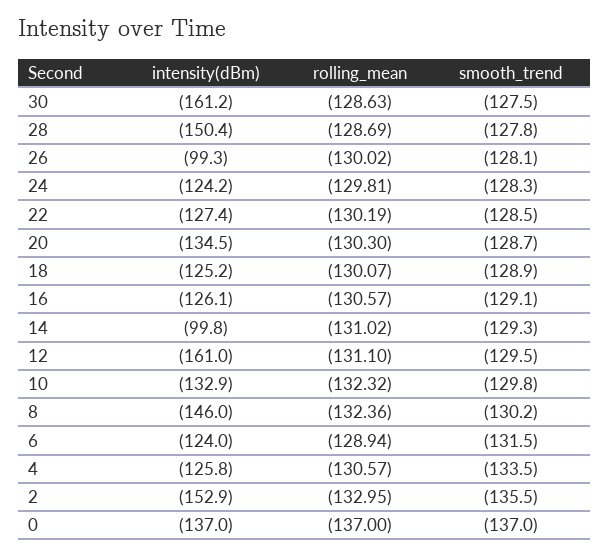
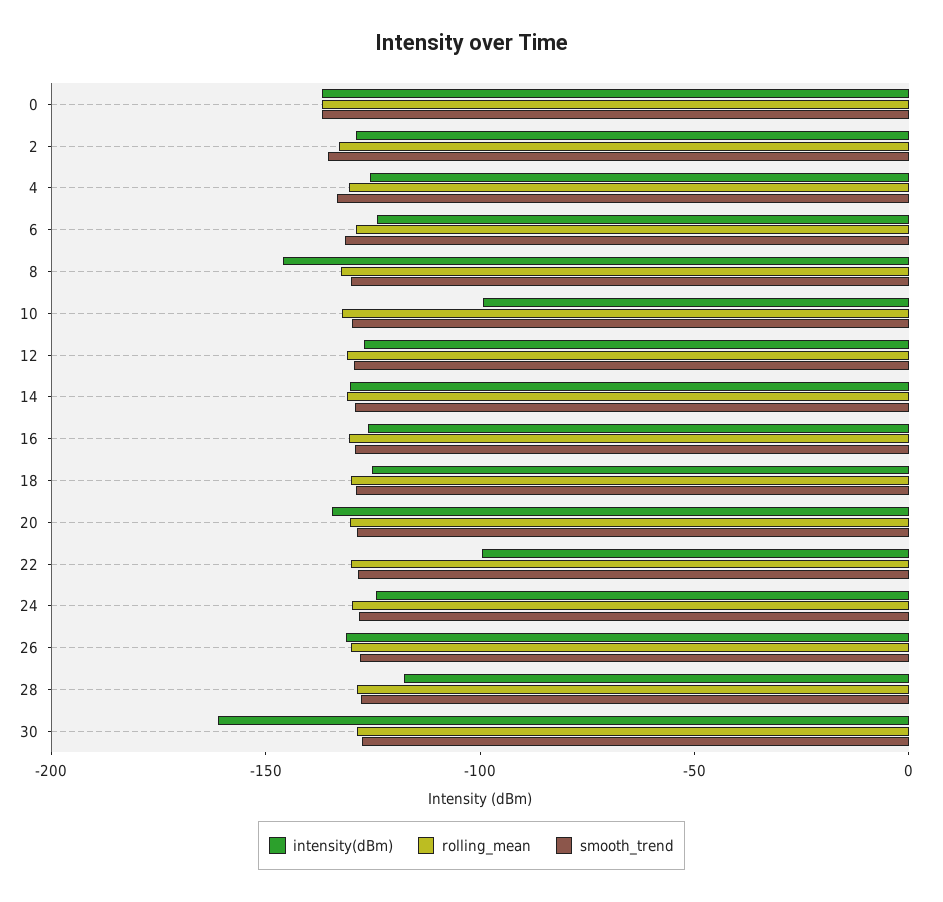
  {
    "intensity(dBm)": {
      "30": -161.2,
-     "28": -150.4,
+     "28": -120,
-     "26": -99.3,
+     "26": -130,
      "24": -124.2,
-     "22": -127.4,
+     "22": -100,
      "20": -134.5,
      "18": -125.2,
      "16": -126.1,
-     "14": -99.8,
+     "14": -130,
-     "12": -161,
+     "12": -130,
-     "10": -132.9,
+     "10": -100,
      "8": -146,
      "6": -124,
      "4": -125.8,
-     "2": -152.9,
+     "2": -130,
      "0": -137
    },
    "rolling_mean": {
      "30": -128.63,
      "28": -128.69,
      "26": -130.02,
      "24": -129.81,
      "22": -130.19,
      "20": -130.3,
      "18": -130.07,
      "16": -130.57,
      "14": -131.02,
      "12": -131.1,
      "10": -132.32,
      "8": -132.36,
      "6": -128.94,
      "4": -130.57,
      "2": -132.95,
      "0": -137
    },
    "smooth_trend": {
      "30": -127.5,
      "28": -127.8,
      "26": -128.1,
      "24": -128.3,
      "22": -128.5,
      "20": -128.7,
      "18": -128.9,
      "16": -129.1,
      "14": -129.3,
      "12": -129.5,
      "10": -129.8,
      "8": -130.2,
      "6": -131.5,
      "4": -133.5,
      "2": -135.5,
      "0": -137
    }
  }

